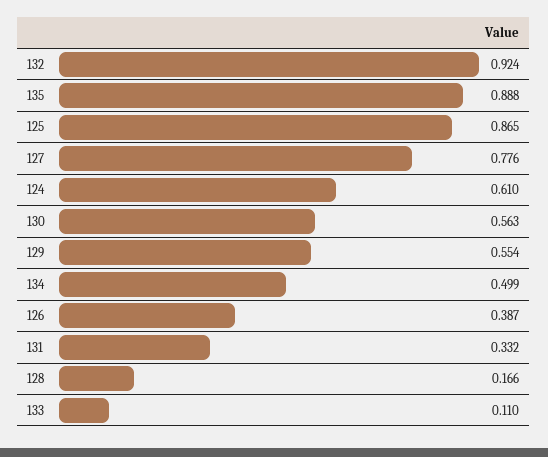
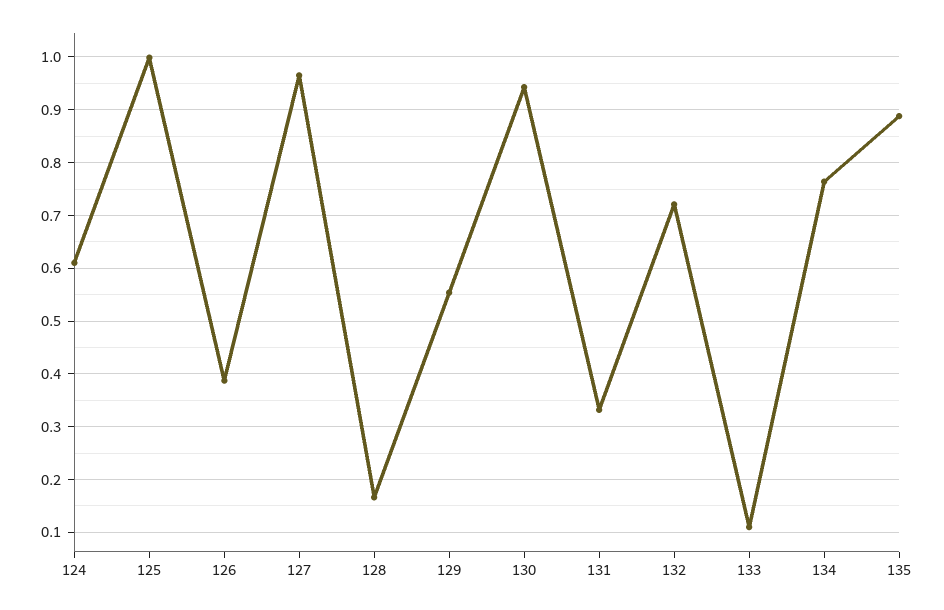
  {
-   "132": 0.924,
+   "132": 0.72,
    "135": 0.888,
-   "125": 0.865,
+   "125": 1,
-   "127": 0.776,
+   "127": 0.96,
    "124": 0.61,
-   "130": 0.563,
+   "130": 0.94,
    "129": 0.554,
-   "134": 0.499,
+   "134": 0.76,
    "126": 0.387,
    "131": 0.332,
    "128": 0.166,
    "133": 0.11
  }

